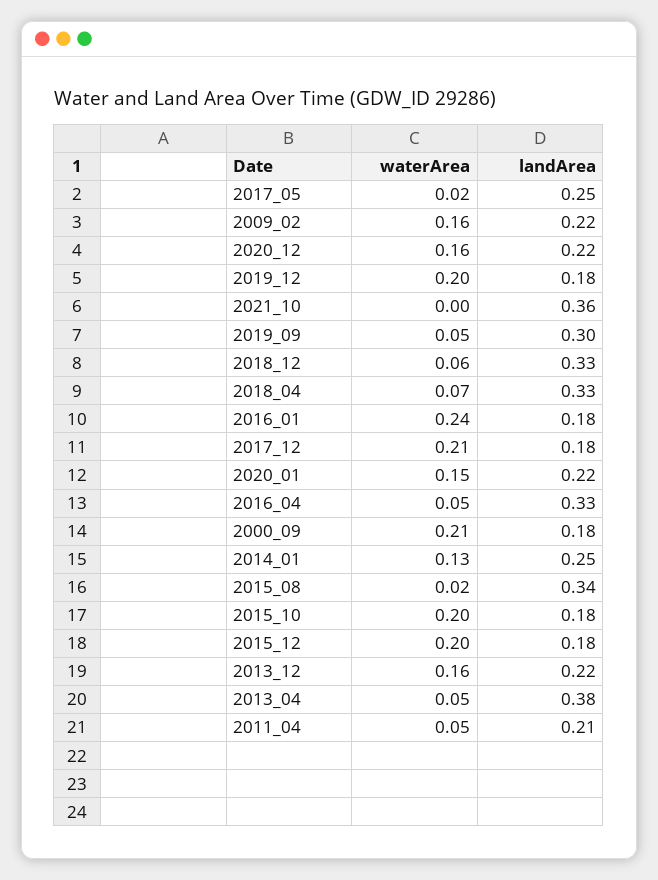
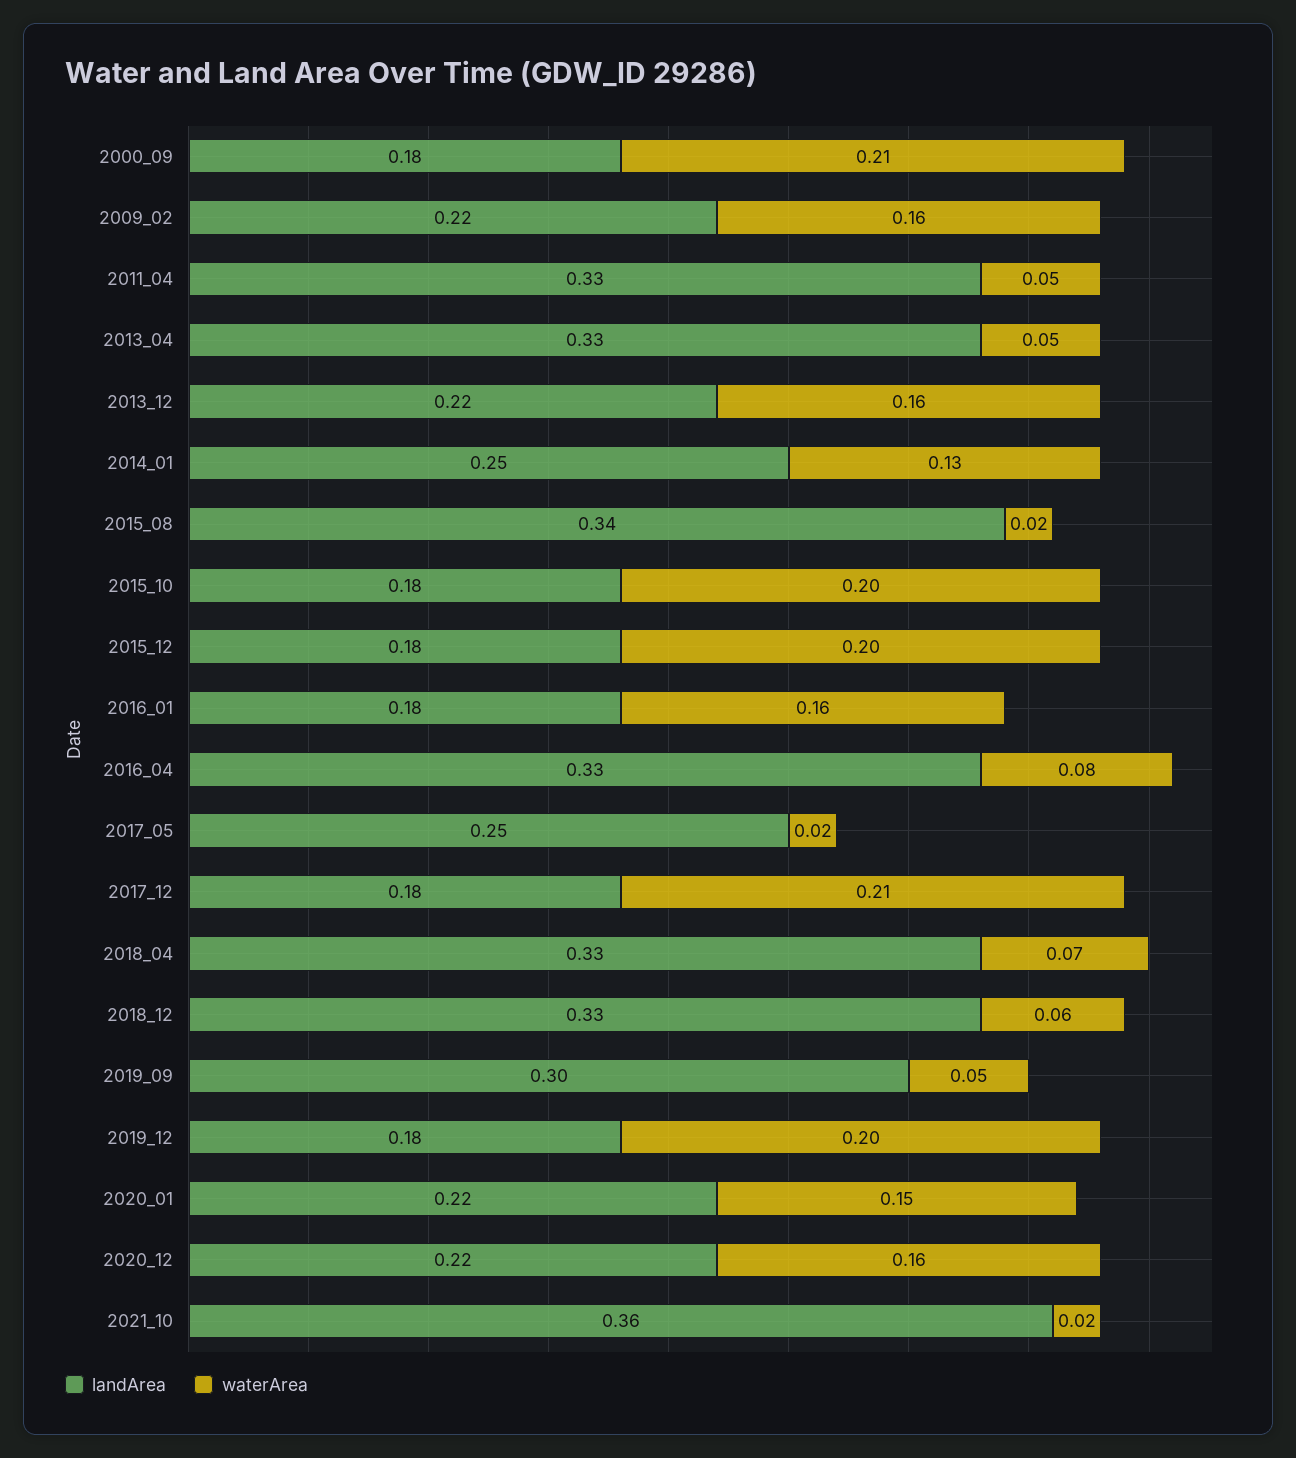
  {
    "waterArea": {
      "2017_05": 0.02,
      "2009_02": 0.16,
      "2020_12": 0.16,
      "2019_12": 0.2,
-     "2021_10": 0,
+     "2021_10": 0.02,
      "2019_09": 0.05,
      "2018_12": 0.06,
      "2018_04": 0.07,
-     "2016_01": 0.24,
+     "2016_01": 0.16,
      "2017_12": 0.21,
      "2020_01": 0.15,
-     "2016_04": 0.05,
+     "2016_04": 0.08,
      "2000_09": 0.21,
      "2014_01": 0.13,
      "2015_08": 0.02,
      "2015_10": 0.2,
      "2015_12": 0.2,
      "2013_12": 0.16,
      "2013_04": 0.05,
      "2011_04": 0.05
    },
    "landArea": {
      "2017_05": 0.25,
      "2009_02": 0.22,
      "2020_12": 0.22,
      "2019_12": 0.18,
      "2021_10": 0.36,
      "2019_09": 0.3,
      "2018_12": 0.33,
      "2018_04": 0.33,
      "2016_01": 0.18,
      "2017_12": 0.18,
      "2020_01": 0.22,
      "2016_04": 0.33,
      "2000_09": 0.18,
      "2014_01": 0.25,
      "2015_08": 0.34,
      "2015_10": 0.18,
      "2015_12": 0.18,
      "2013_12": 0.22,
-     "2013_04": 0.38,
+     "2013_04": 0.33,
-     "2011_04": 0.21
+     "2011_04": 0.33
    }
  }

